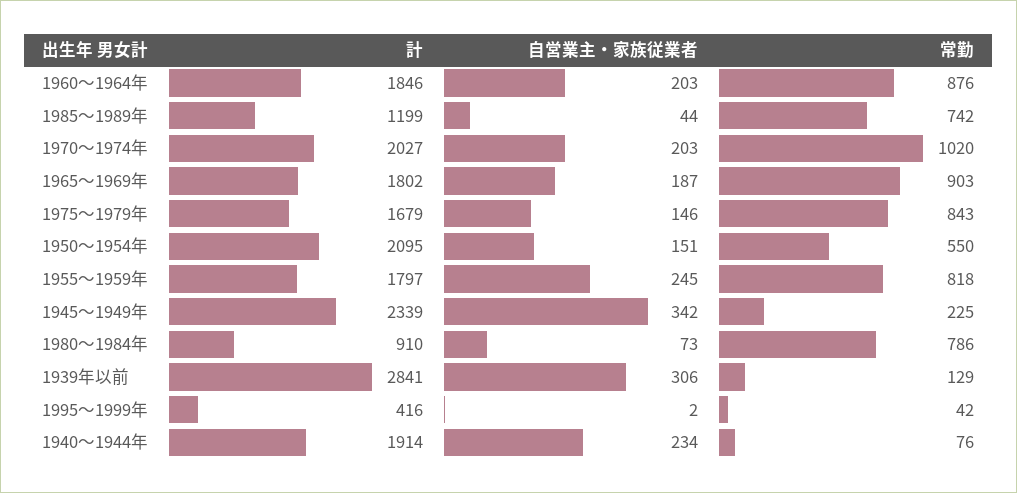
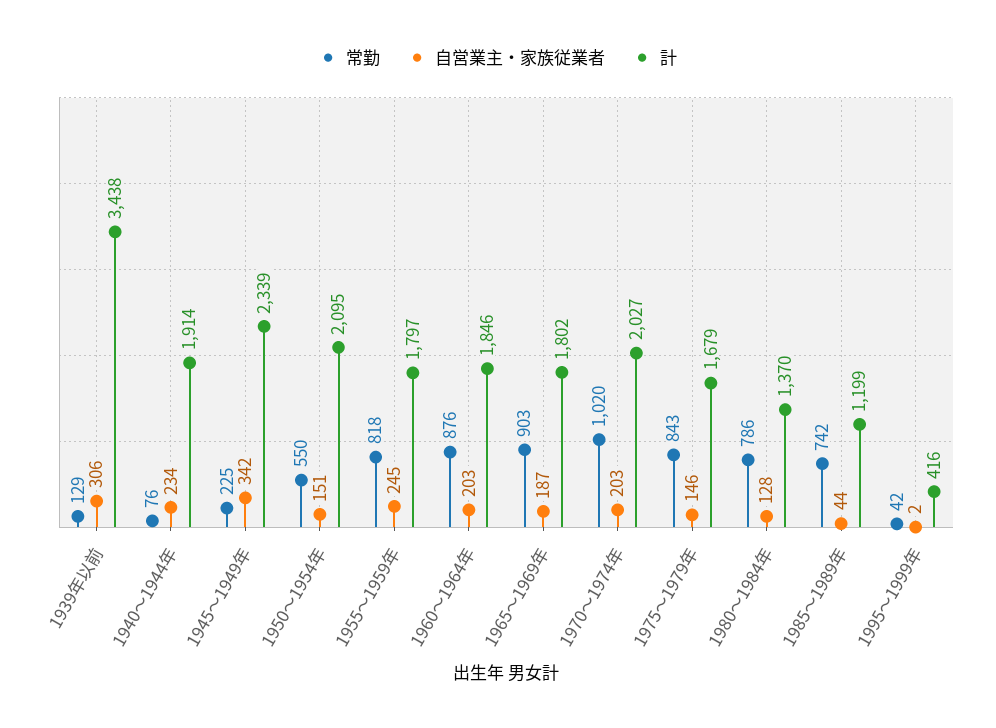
  {
    "計": {
      "1960～1964年": 1846,
      "1985～1989年": 1199,
      "1970～1974年": 2027,
      "1965～1969年": 1802,
      "1975～1979年": 1679,
      "1950～1954年": 2095,
      "1955～1959年": 1797,
      "1945～1949年": 2339,
-     "1980～1984年": 910,
+     "1980～1984年": 1370,
-     "1939年以前": 2841,
+     "1939年以前": 3438,
      "1995～1999年": 416,
      "1940～1944年": 1914
    },
    "自営業主・家族従業者": {
      "1960～1964年": 203,
      "1985～1989年": 44,
      "1970～1974年": 203,
      "1965～1969年": 187,
      "1975～1979年": 146,
      "1950～1954年": 151,
      "1955～1959年": 245,
      "1945～1949年": 342,
-     "1980～1984年": 73,
+     "1980～1984年": 128,
      "1939年以前": 306,
      "1995～1999年": 2,
      "1940～1944年": 234
    },
    "常勤": {
      "1960～1964年": 876,
      "1985～1989年": 742,
      "1970～1974年": 1020,
      "1965～1969年": 903,
      "1975～1979年": 843,
      "1950～1954年": 550,
      "1955～1959年": 818,
      "1945～1949年": 225,
      "1980～1984年": 786,
      "1939年以前": 129,
      "1995～1999年": 42,
      "1940～1944年": 76
    }
  }

